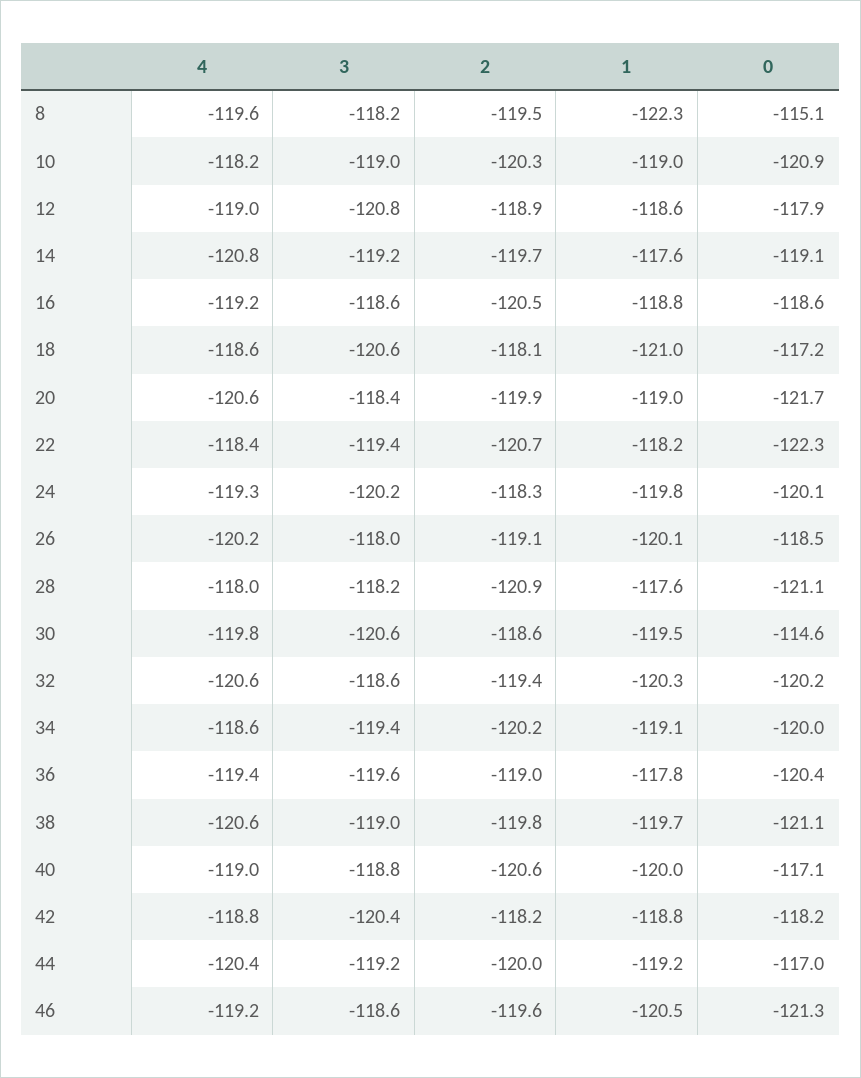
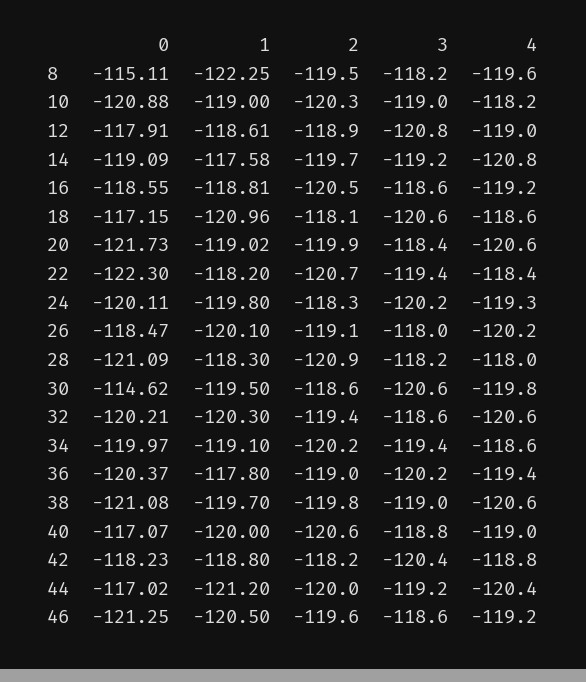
  {
    "4": {
      "8": -119.6,
      "10": -118.2,
      "12": -119,
      "14": -120.8,
      "16": -119.2,
      "18": -118.6,
      "20": -120.6,
      "22": -118.4,
      "24": -119.3,
      "26": -120.2,
      "28": -118,
      "30": -119.8,
      "32": -120.6,
      "34": -118.6,
      "36": -119.4,
      "38": -120.6,
      "40": -119,
      "42": -118.8,
      "44": -120.4,
      "46": -119.2
    },
    "3": {
      "8": -118.2,
      "10": -119,
      "12": -120.8,
      "14": -119.2,
      "16": -118.6,
      "18": -120.6,
      "20": -118.4,
      "22": -119.4,
      "24": -120.2,
      "26": -118,
      "28": -118.2,
      "30": -120.6,
      "32": -118.6,
      "34": -119.4,
-     "36": -119.6,
+     "36": -120.2,
      "38": -119,
      "40": -118.8,
      "42": -120.4,
      "44": -119.2,
      "46": -118.6
    },
    "2": {
      "8": -119.5,
      "10": -120.3,
      "12": -118.9,
      "14": -119.7,
      "16": -120.5,
      "18": -118.1,
      "20": -119.9,
      "22": -120.7,
      "24": -118.3,
      "26": -119.1,
      "28": -120.9,
      "30": -118.6,
      "32": -119.4,
      "34": -120.2,
      "36": -119,
      "38": -119.8,
      "40": -120.6,
      "42": -118.2,
      "44": -120,
      "46": -119.6
    },
    "1": {
      "8": -122.25,
      "10": -119,
      "12": -118.61,
      "14": -117.58,
      "16": -118.81,
      "18": -120.96,
      "20": -119.02,
      "22": -118.2,
      "24": -119.8,
      "26": -120.1,
-     "28": -117.6,
+     "28": -118.3,
      "30": -119.5,
      "32": -120.3,
      "34": -119.1,
      "36": -117.8,
      "38": -119.7,
      "40": -120,
      "42": -118.8,
-     "44": -119.2,
+     "44": -121.2,
      "46": -120.5
    },
    "0": {
      "8": -115.11,
      "10": -120.88,
      "12": -117.91,
      "14": -119.09,
      "16": -118.55,
      "18": -117.15,
      "20": -121.73,
      "22": -122.3,
      "24": -120.11,
      "26": -118.47,
      "28": -121.09,
      "30": -114.62,
      "32": -120.21,
      "34": -119.97,
      "36": -120.37,
      "38": -121.08,
      "40": -117.07,
      "42": -118.23,
      "44": -117.02,
      "46": -121.25
    }
  }

